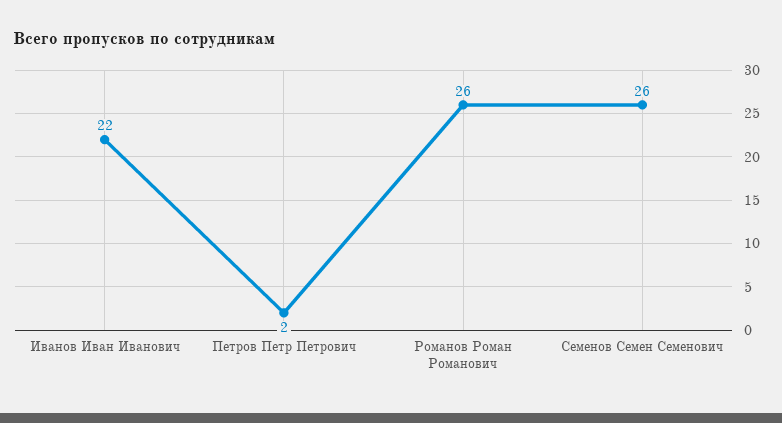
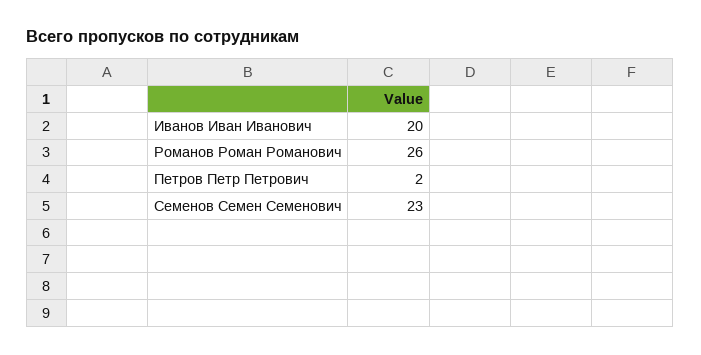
  {
-   "Иванов Иван Иванович": 22,
+   "Иванов Иван Иванович": 20,
    "Петров Петр Петрович": 2,
    "Романов Роман Романович": 26,
-   "Семенов Семен Семенович": 26
+   "Семенов Семен Семенович": 23
  }

